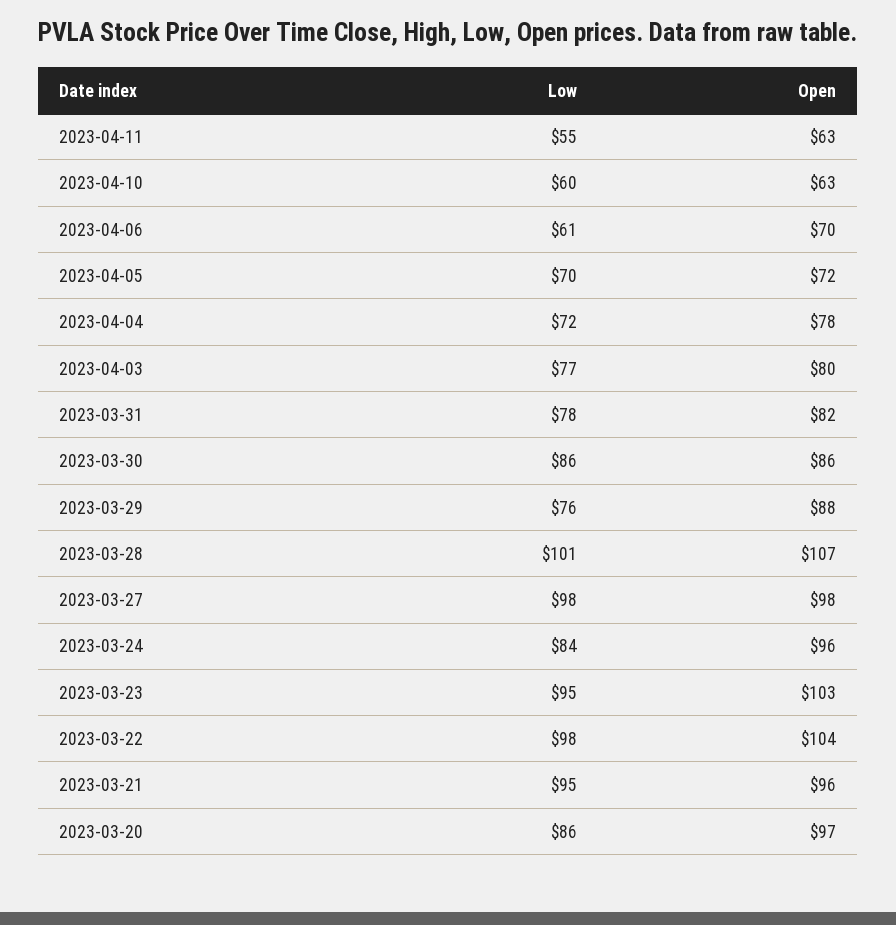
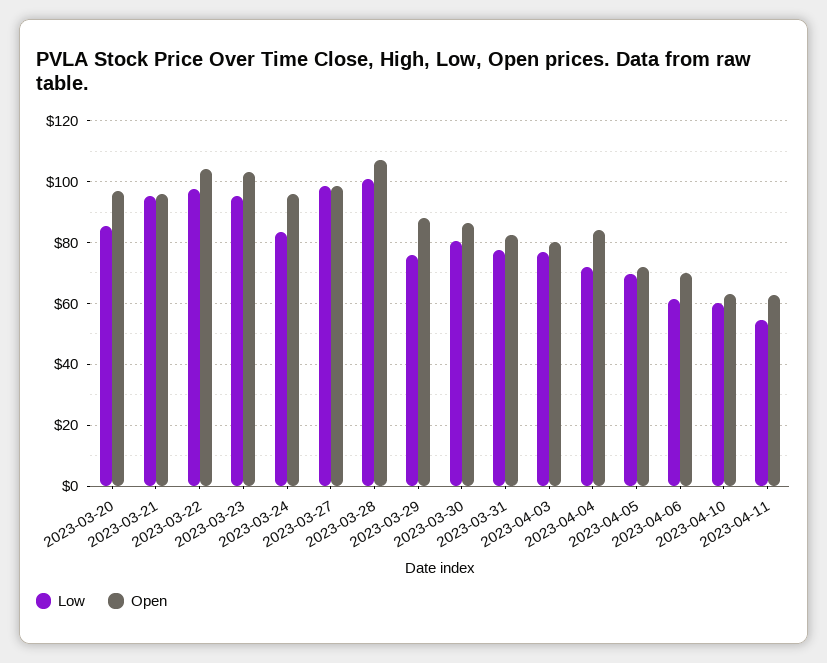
  {
    "Low": {
      "2023-04-11": 55,
      "2023-04-10": 60,
      "2023-04-06": 61,
      "2023-04-05": 70,
      "2023-04-04": 72,
      "2023-04-03": 77,
      "2023-03-31": 78,
-     "2023-03-30": 86,
+     "2023-03-30": 80,
      "2023-03-29": 76,
      "2023-03-28": 101,
      "2023-03-27": 98,
      "2023-03-24": 84,
      "2023-03-23": 95,
      "2023-03-22": 98,
      "2023-03-21": 95,
      "2023-03-20": 86
    },
    "Open": {
      "2023-04-11": 63,
      "2023-04-10": 63,
      "2023-04-06": 70,
      "2023-04-05": 72,
-     "2023-04-04": 78,
+     "2023-04-04": 84,
      "2023-04-03": 80,
      "2023-03-31": 82,
      "2023-03-30": 86,
      "2023-03-29": 88,
      "2023-03-28": 107,
      "2023-03-27": 98,
      "2023-03-24": 96,
      "2023-03-23": 103,
      "2023-03-22": 104,
      "2023-03-21": 96,
      "2023-03-20": 97
    }
  }

